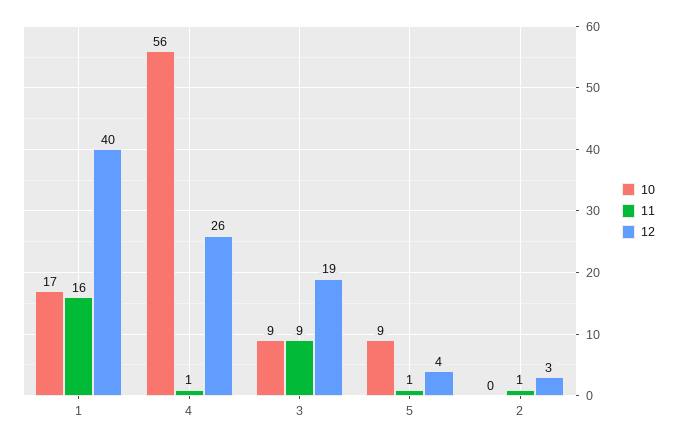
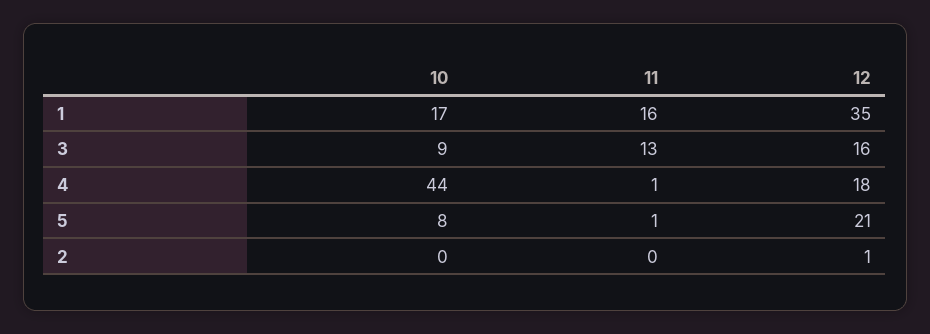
  {
    "10": {
      "1": 17,
-     "4": 56,
+     "4": 44,
      "3": 9,
-     "5": 9,
+     "5": 8,
      "2": 0
    },
    "11": {
      "1": 16,
      "4": 1,
-     "3": 9,
+     "3": 13,
      "5": 1,
-     "2": 1
+     "2": 0
    },
    "12": {
-     "1": 40,
+     "1": 35,
-     "4": 26,
+     "4": 18,
-     "3": 19,
+     "3": 16,
-     "5": 4,
+     "5": 21,
-     "2": 3
+     "2": 1
    }
  }

